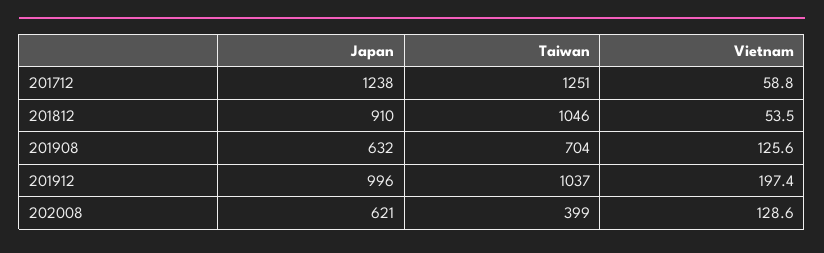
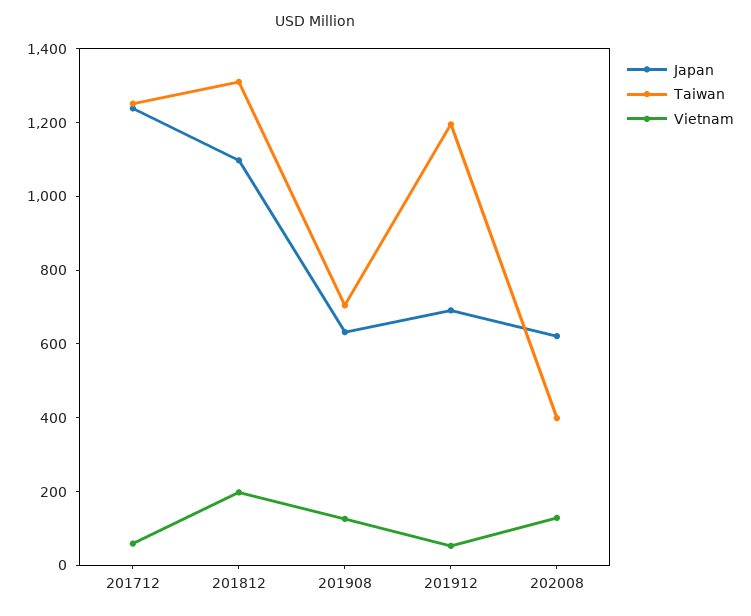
  {
    "Japan": {
      "201712": 1238,
-     "201812": 910,
+     "201812": 1100,
      "201908": 632,
-     "201912": 996,
+     "201912": 700,
      "202008": 621
    },
    "Taiwan": {
      "201712": 1251,
-     "201812": 1046,
+     "201812": 1300,
      "201908": 704,
-     "201912": 1037,
+     "201912": 1200,
      "202008": 399
    },
    "Vietnam": {
      "201712": 58.8,
-     "201812": 53.5,
+     "201812": 200,
      "201908": 125.6,
-     "201912": 197.4,
+     "201912": 50,
      "202008": 128.6
    }
  }

